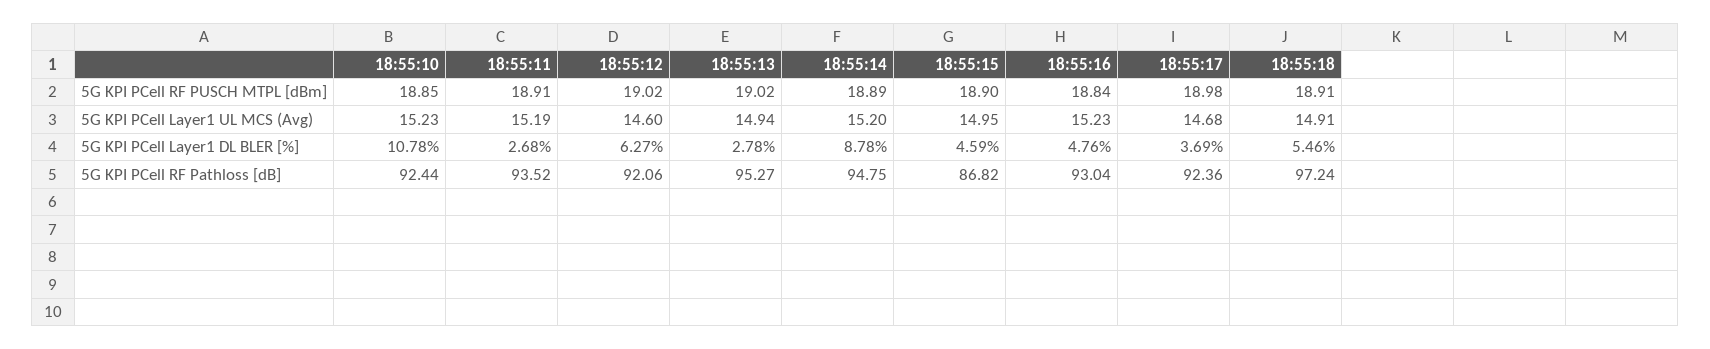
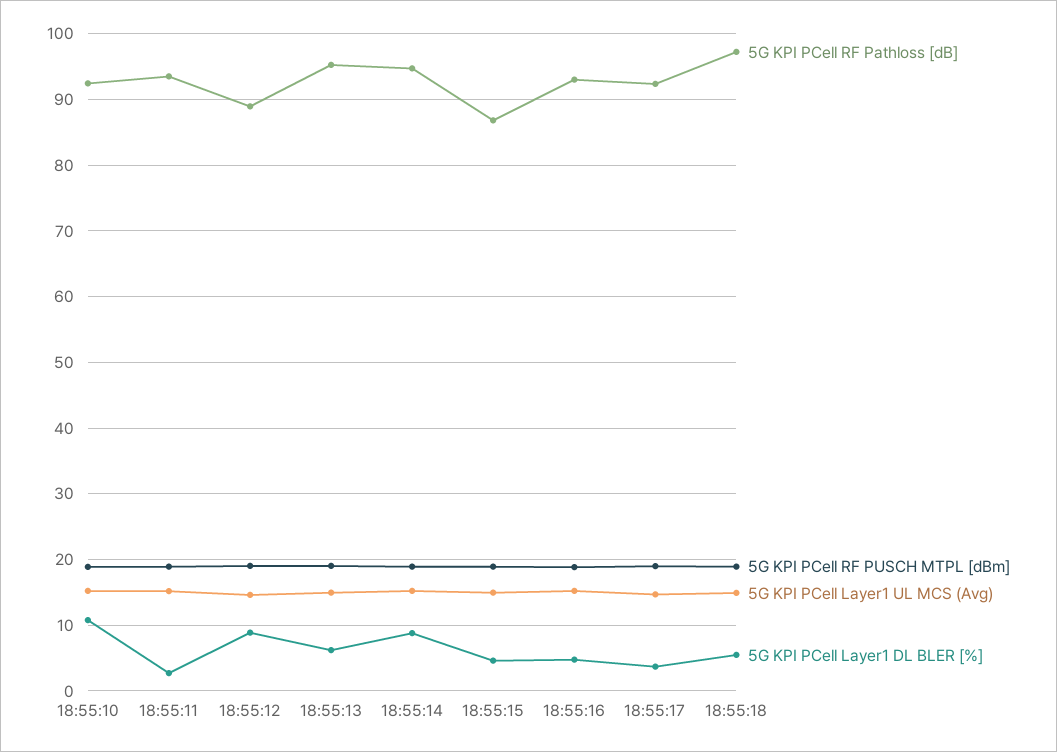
  {
    "5G KPI PCell RF PUSCH MTPL [dBm]": {
      "18:55:10": 18.85,
      "18:55:11": 18.91,
      "18:55:12": 19.02,
      "18:55:13": 19.02,
      "18:55:14": 18.89,
      "18:55:15": 18.9,
      "18:55:16": 18.84,
      "18:55:17": 18.98,
      "18:55:18": 18.91
    },
    "5G KPI PCell Layer1 UL MCS (Avg)": {
      "18:55:10": 15.23,
      "18:55:11": 15.19,
      "18:55:12": 14.6,
      "18:55:13": 14.94,
      "18:55:14": 15.2,
      "18:55:15": 14.95,
      "18:55:16": 15.23,
      "18:55:17": 14.68,
      "18:55:18": 14.91
    },
    "5G KPI PCell Layer1 DL BLER [%]": {
      "18:55:10": 10.78,
      "18:55:11": 2.68,
-     "18:55:12": 6.27,
+     "18:55:12": 9,
-     "18:55:13": 2.78,
+     "18:55:13": 6,
      "18:55:14": 8.78,
      "18:55:15": 4.59,
      "18:55:16": 4.76,
      "18:55:17": 3.69,
      "18:55:18": 5.46
    },
    "5G KPI PCell RF Pathloss [dB]": {
      "18:55:10": 92.44,
      "18:55:11": 93.52,
-     "18:55:12": 92.06,
+     "18:55:12": 89,
      "18:55:13": 95.27,
      "18:55:14": 94.75,
      "18:55:15": 86.82,
      "18:55:16": 93.04,
      "18:55:17": 92.36,
      "18:55:18": 97.24
    }
  }

